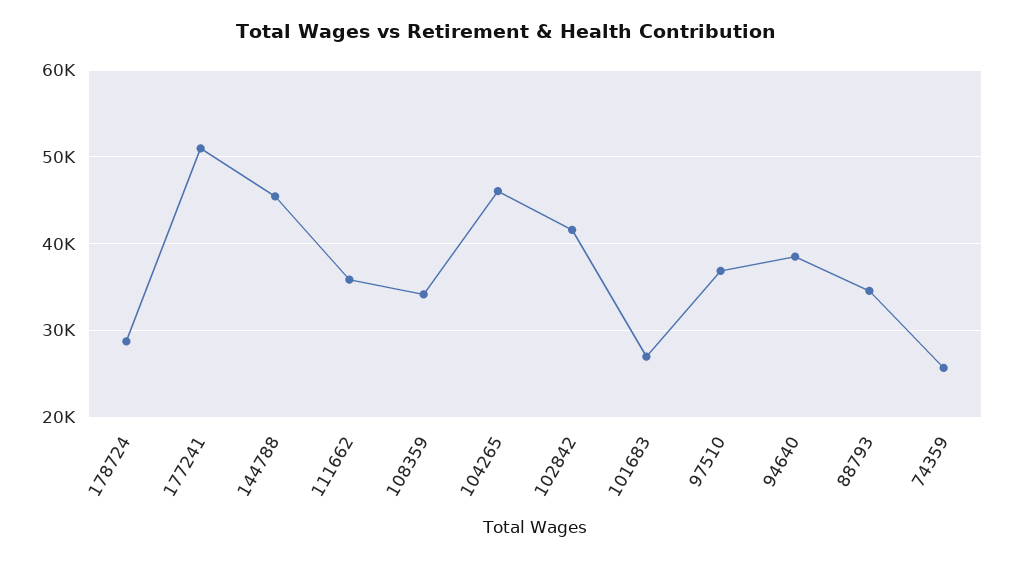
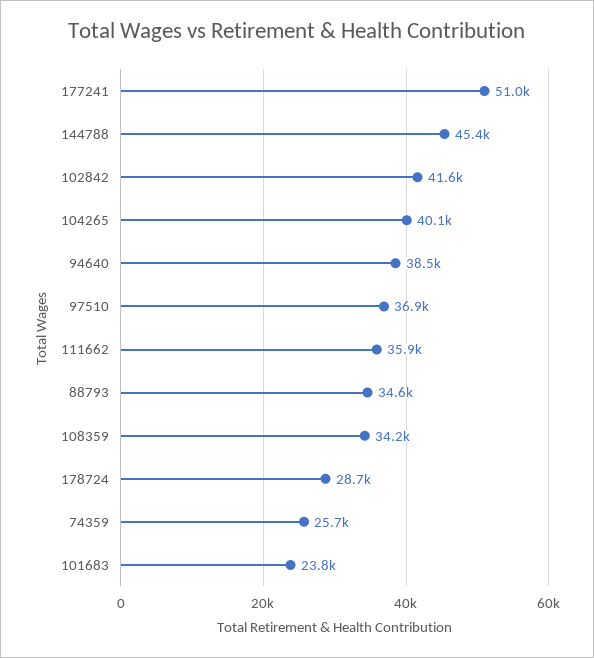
  {
    "178724": 28700,
    "177241": 51000,
    "144788": 45400,
    "111662": 35900,
    "108359": 34200,
-   "104265": 46000,
+   "104265": 40100,
    "102842": 41600,
-   "101683": 27000,
+   "101683": 23800,
    "97510": 36900,
    "94640": 38500,
    "88793": 34600,
    "74359": 25700
  }

